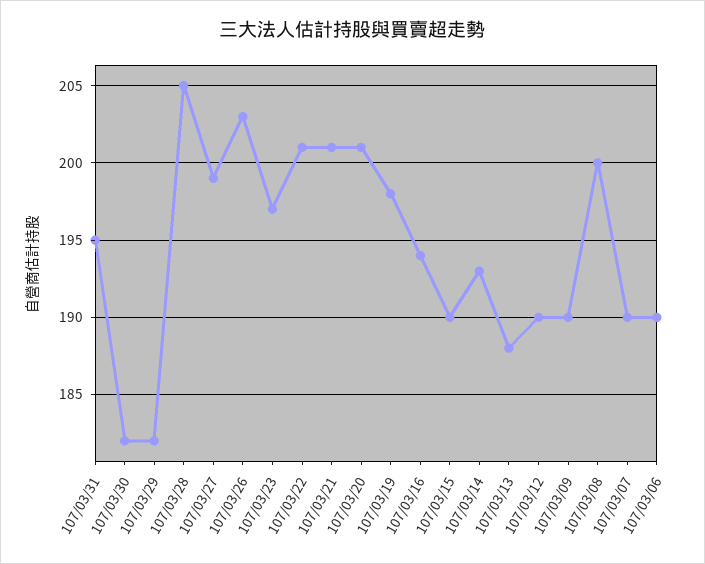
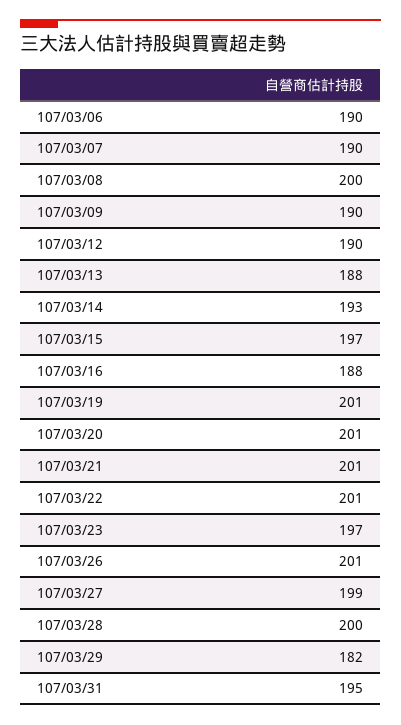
  {
    "107/03/31": 195,
-   "107/03/30": 182,
    "107/03/29": 182,
-   "107/03/28": 205,
+   "107/03/28": 200,
    "107/03/27": 199,
-   "107/03/26": 203,
+   "107/03/26": 201,
    "107/03/23": 197,
    "107/03/22": 201,
    "107/03/21": 201,
    "107/03/20": 201,
-   "107/03/19": 198,
+   "107/03/19": 201,
-   "107/03/16": 194,
+   "107/03/16": 188,
-   "107/03/15": 190,
+   "107/03/15": 197,
    "107/03/14": 193,
    "107/03/13": 188,
    "107/03/12": 190,
    "107/03/09": 190,
    "107/03/08": 200,
    "107/03/07": 190,
    "107/03/06": 190
  }

